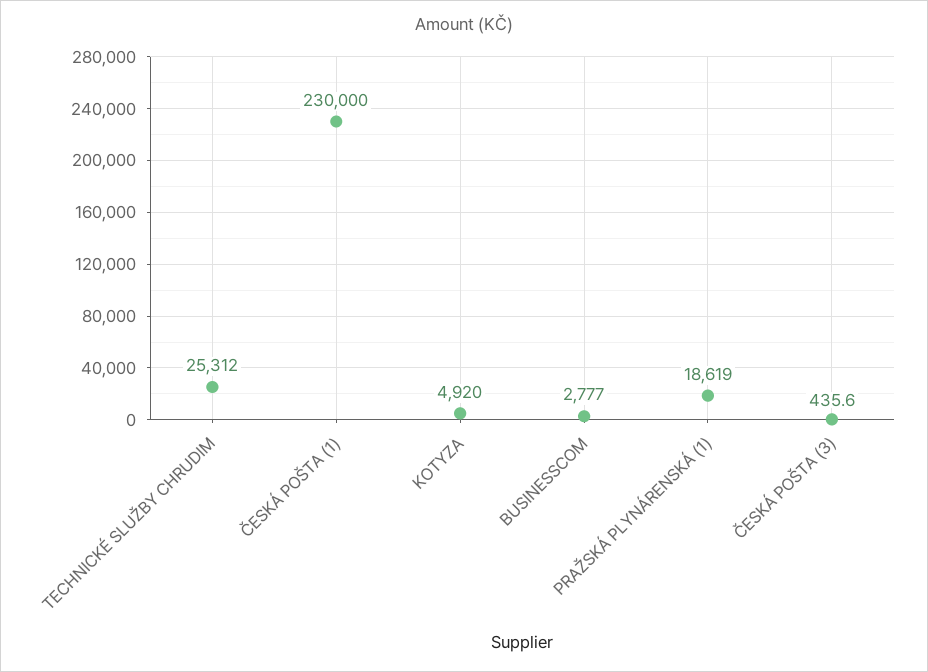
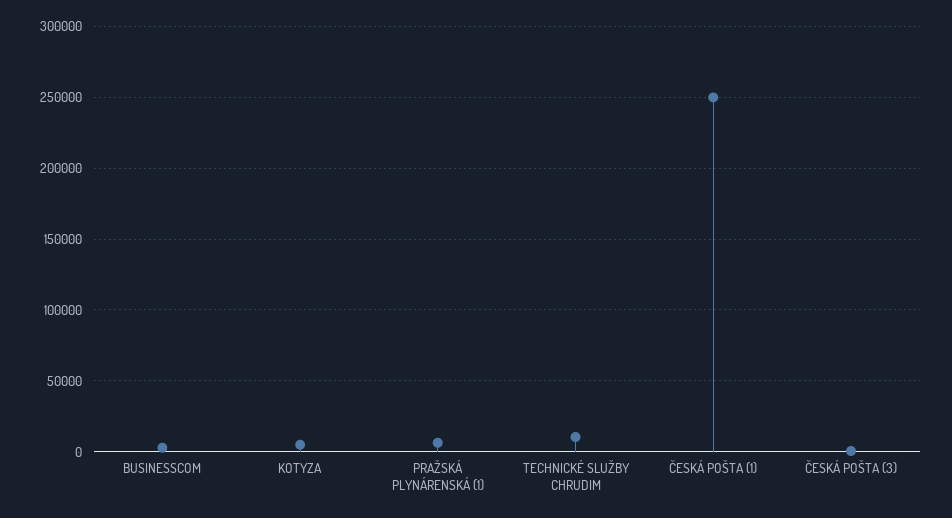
  {
-   "TECHNICKÉ SLUŽBY CHRUDIM": 25312,
+   "TECHNICKÉ SLUŽBY CHRUDIM": 10000,
-   "ČESKÁ POŠTA (1)": 230000,
+   "ČESKÁ POŠTA (1)": 250000,
    "KOTYZA": 4920,
    "BUSINESSCOM": 2777,
-   "PRAŽSKÁ PLYNÁRENSKÁ (1)": 18619,
+   "PRAŽSKÁ PLYNÁRENSKÁ (1)": 5000,
    "ČESKÁ POŠTA (3)": 435.6
  }

